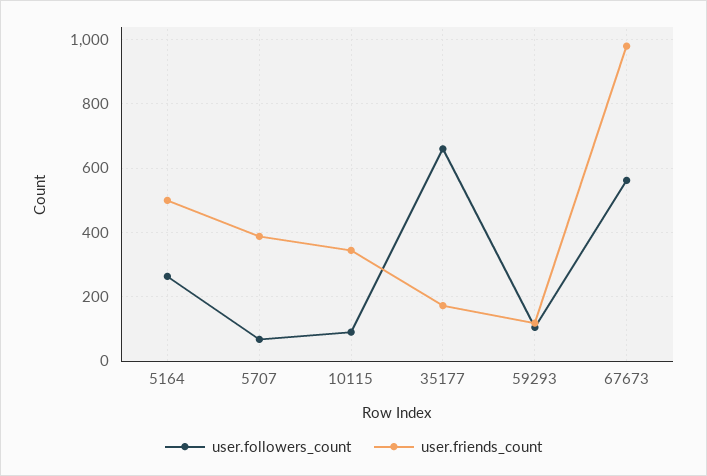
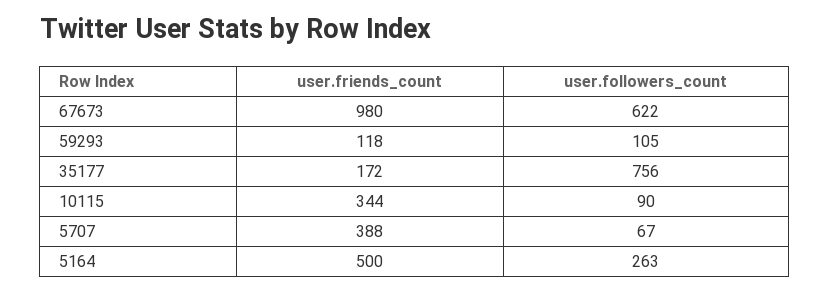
  {
    "user.followers_count": {
      "5164": 263,
      "5707": 67,
      "10115": 90,
-     "35177": 660,
+     "35177": 756,
      "59293": 105,
-     "67673": 560
+     "67673": 622
    },
    "user.friends_count": {
      "5164": 500,
      "5707": 388,
      "10115": 344,
      "35177": 172,
      "59293": 118,
      "67673": 980
    }
  }

